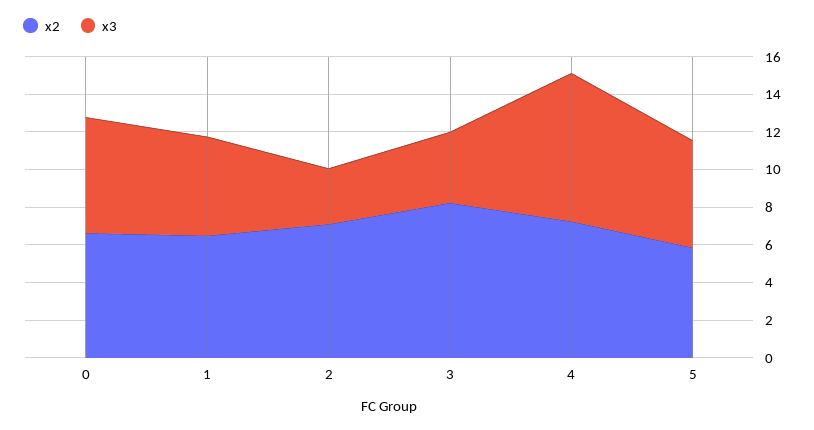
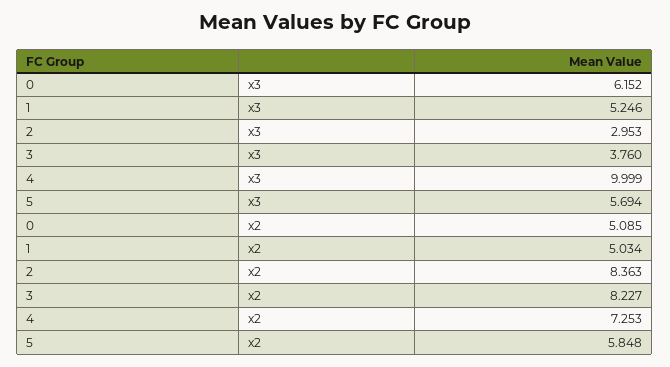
  {
    "x2": {
-     "0": 6.5,
+     "0": 5.085,
-     "1": 6.5,
+     "1": 5.034,
-     "2": 7,
+     "2": 8.363,
      "3": 8.227,
      "4": 7.253,
      "5": 5.848
    },
    "x3": {
      "0": 6.152,
      "1": 5.246,
      "2": 2.953,
      "3": 3.76,
-     "4": 8,
+     "4": 9.999,
      "5": 5.694
    }
  }

